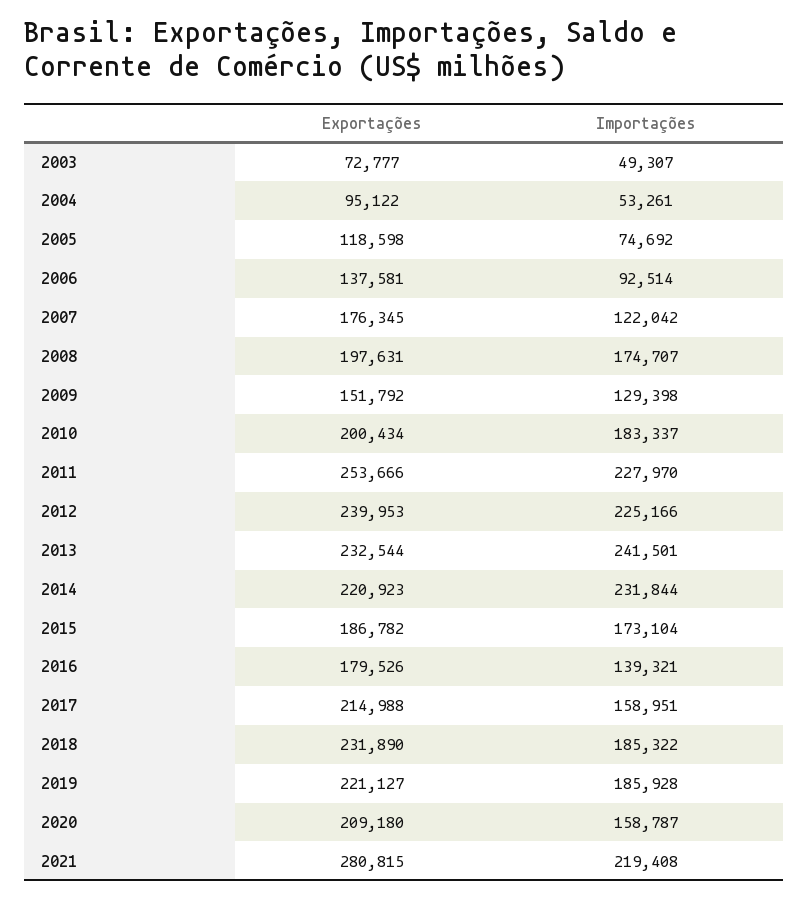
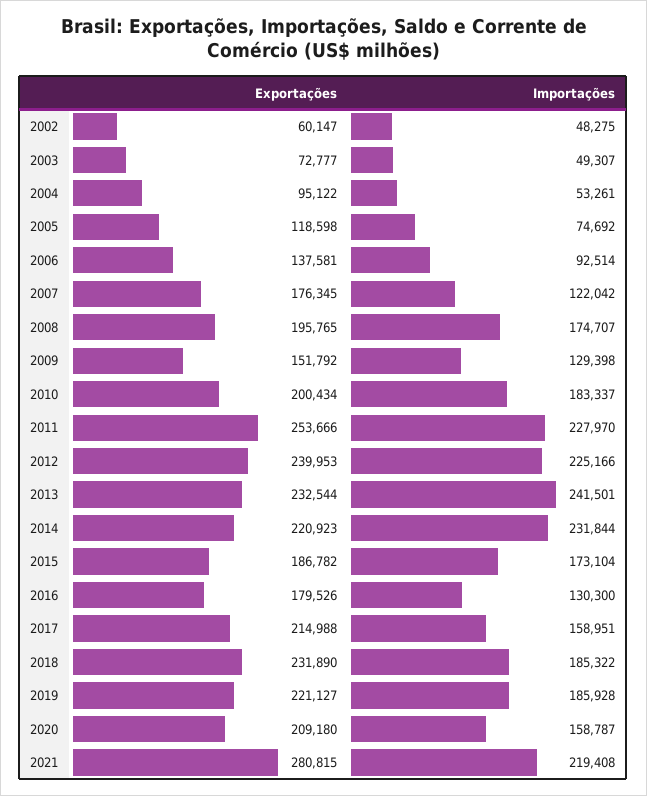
  {
    "Exportações": {
      "2003": 72777,
      "2004": 95122,
      "2005": 118598,
      "2006": 137581,
      "2007": 176345,
-     "2008": 197631,
+     "2008": 195765,
      "2009": 151792,
      "2010": 200434,
      "2011": 253666,
      "2012": 239953,
      "2013": 232544,
      "2014": 220923,
      "2015": 186782,
      "2016": 179526,
      "2017": 214988,
      "2018": 231890,
      "2019": 221127,
      "2020": 209180,
-     "2021": 280815
+     "2021": 280815,
+     "2002": 60147
    },
    "Importações": {
      "2003": 49307,
      "2004": 53261,
      "2005": 74692,
      "2006": 92514,
      "2007": 122042,
      "2008": 174707,
      "2009": 129398,
      "2010": 183337,
      "2011": 227970,
      "2012": 225166,
      "2013": 241501,
      "2014": 231844,
      "2015": 173104,
-     "2016": 139321,
+     "2016": 130300,
      "2017": 158951,
      "2018": 185322,
      "2019": 185928,
      "2020": 158787,
-     "2021": 219408
+     "2021": 219408,
+     "2002": 48275
    }
  }

